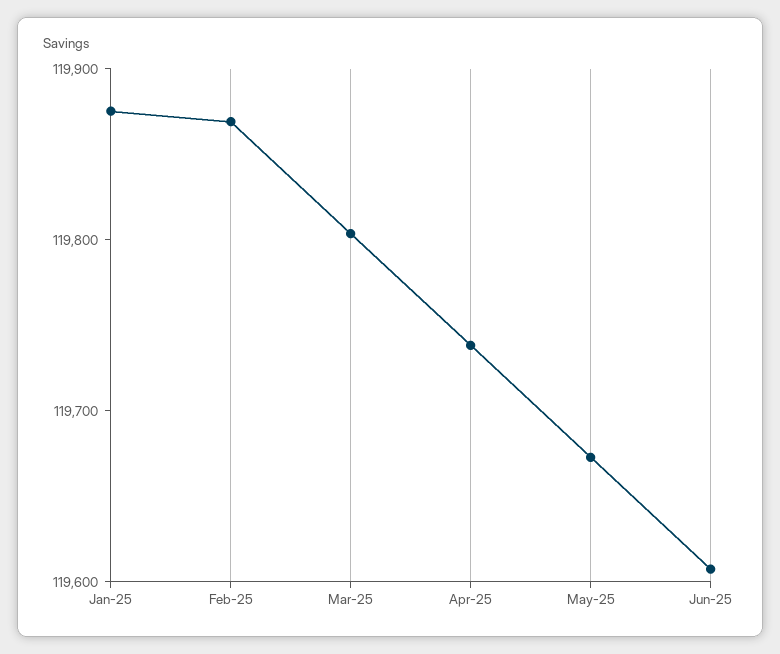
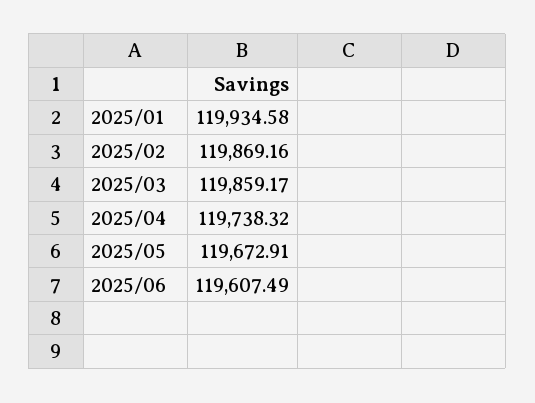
  {
-   "Jan-25": 119880,
+   "Jan-25": 119934.58,
    "Feb-25": 119869.16,
-   "Mar-25": 119800,
+   "Mar-25": 119859.17,
    "Apr-25": 119738.32,
    "May-25": 119672.91,
    "Jun-25": 119607.49
  }

